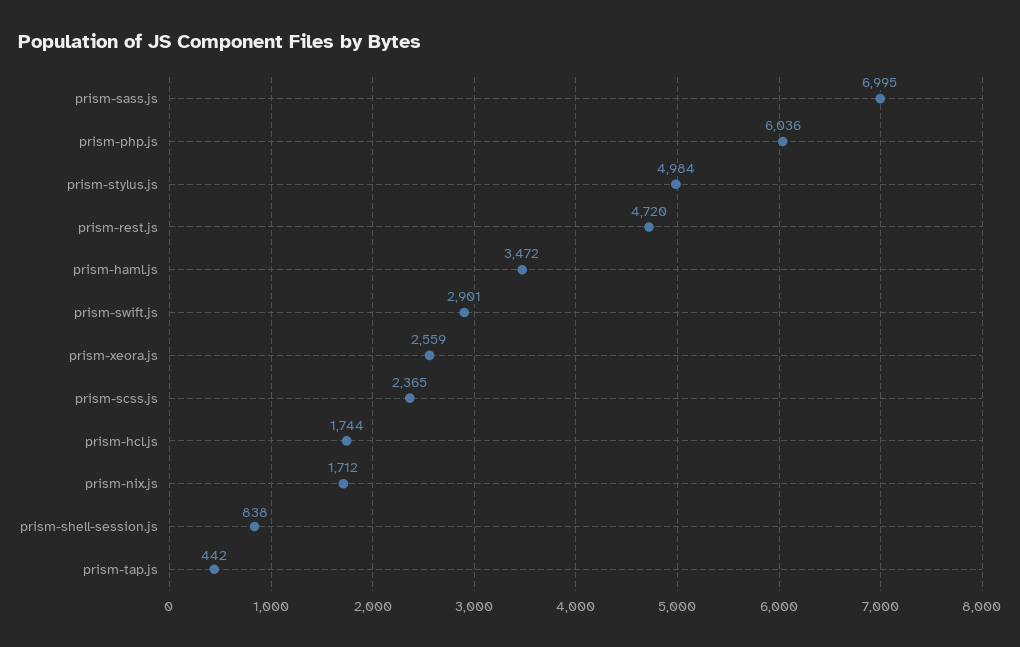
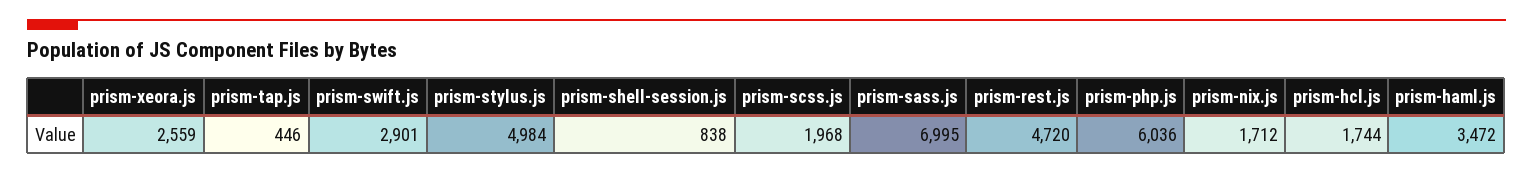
  {
    "prism-sass.js": 6995,
    "prism-php.js": 6036,
    "prism-stylus.js": 4984,
    "prism-rest.js": 4720,
    "prism-haml.js": 3472,
    "prism-swift.js": 2901,
    "prism-xeora.js": 2559,
-   "prism-scss.js": 2365,
+   "prism-scss.js": 1968,
    "prism-hcl.js": 1744,
    "prism-nix.js": 1712,
    "prism-shell-session.js": 838,
-   "prism-tap.js": 442
+   "prism-tap.js": 446
  }

